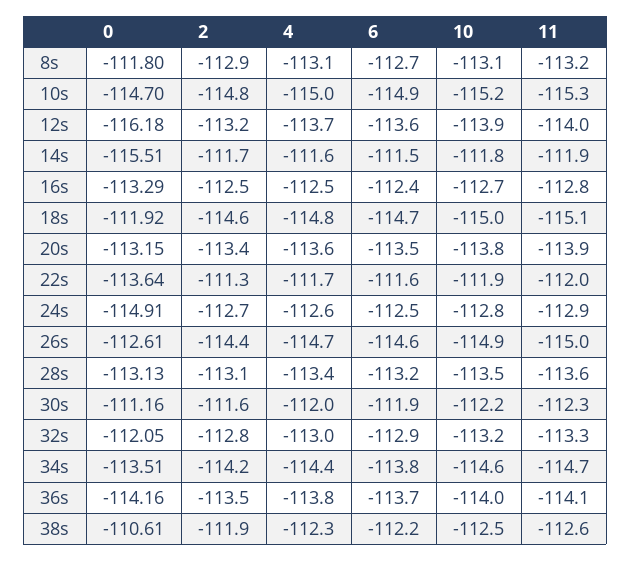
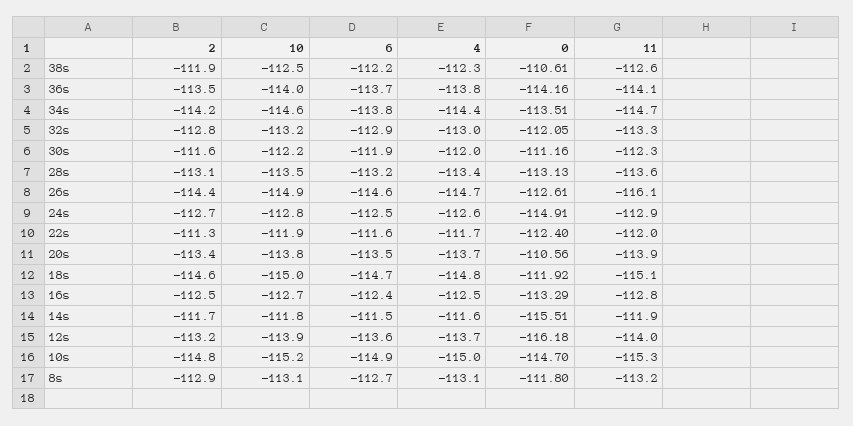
  {
    "0": {
      "8s": -111.8,
      "10s": -114.7,
      "12s": -116.18,
      "14s": -115.51,
      "16s": -113.29,
      "18s": -111.92,
-     "20s": -113.15,
+     "20s": -110.56,
-     "22s": -113.64,
+     "22s": -112.4,
      "24s": -114.91,
      "26s": -112.61,
      "28s": -113.13,
      "30s": -111.16,
      "32s": -112.05,
      "34s": -113.51,
      "36s": -114.16,
      "38s": -110.61
    },
    "2": {
      "8s": -112.9,
      "10s": -114.8,
      "12s": -113.2,
      "14s": -111.7,
      "16s": -112.5,
      "18s": -114.6,
      "20s": -113.4,
      "22s": -111.3,
      "24s": -112.7,
      "26s": -114.4,
      "28s": -113.1,
      "30s": -111.6,
      "32s": -112.8,
      "34s": -114.2,
      "36s": -113.5,
      "38s": -111.9
    },
    "4": {
      "8s": -113.1,
      "10s": -115,
      "12s": -113.7,
      "14s": -111.6,
      "16s": -112.5,
      "18s": -114.8,
-     "20s": -113.6,
+     "20s": -113.7,
      "22s": -111.7,
      "24s": -112.6,
      "26s": -114.7,
      "28s": -113.4,
      "30s": -112,
      "32s": -113,
      "34s": -114.4,
      "36s": -113.8,
      "38s": -112.3
    },
    "6": {
      "8s": -112.7,
      "10s": -114.9,
      "12s": -113.6,
      "14s": -111.5,
      "16s": -112.4,
      "18s": -114.7,
      "20s": -113.5,
      "22s": -111.6,
      "24s": -112.5,
      "26s": -114.6,
      "28s": -113.2,
      "30s": -111.9,
      "32s": -112.9,
      "34s": -113.8,
      "36s": -113.7,
      "38s": -112.2
    },
    "10": {
      "8s": -113.1,
      "10s": -115.2,
      "12s": -113.9,
      "14s": -111.8,
      "16s": -112.7,
      "18s": -115,
      "20s": -113.8,
      "22s": -111.9,
      "24s": -112.8,
      "26s": -114.9,
      "28s": -113.5,
      "30s": -112.2,
      "32s": -113.2,
      "34s": -114.6,
      "36s": -114,
      "38s": -112.5
    },
    "11": {
      "8s": -113.2,
      "10s": -115.3,
      "12s": -114,
      "14s": -111.9,
      "16s": -112.8,
      "18s": -115.1,
      "20s": -113.9,
      "22s": -112,
      "24s": -112.9,
-     "26s": -115,
+     "26s": -116.1,
      "28s": -113.6,
      "30s": -112.3,
      "32s": -113.3,
      "34s": -114.7,
      "36s": -114.1,
      "38s": -112.6
    }
  }

